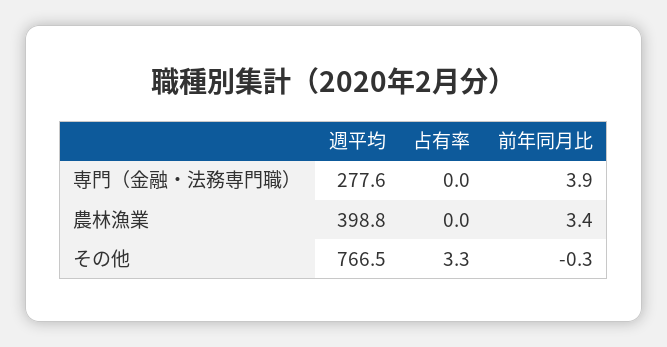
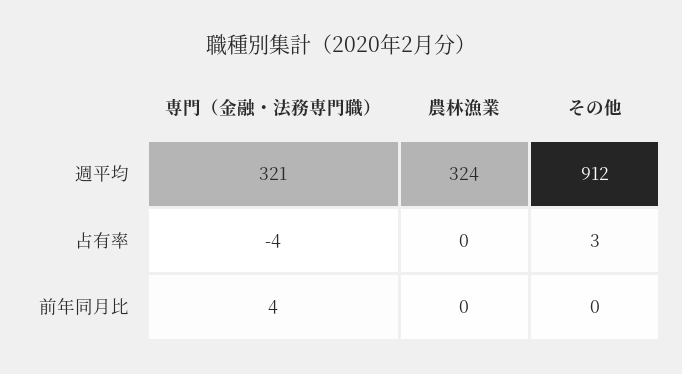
  {
    "週平均": {
-     "専門（金融・法務専門職）": 277.6,
+     "専門（金融・法務専門職）": 321,
-     "農林漁業": 398.8,
+     "農林漁業": 324,
-     "その他": 766.5
+     "その他": 912
    },
    "占有率": {
-     "専門（金融・法務専門職）": 0,
+     "専門（金融・法務専門職）": -4,
      "農林漁業": 0,
      "その他": 3.3
    },
    "前年同月比": {
      "専門（金融・法務専門職）": 3.9,
-     "農林漁業": 3.4,
+     "農林漁業": 0,
      "その他": -0.3
    }
  }

